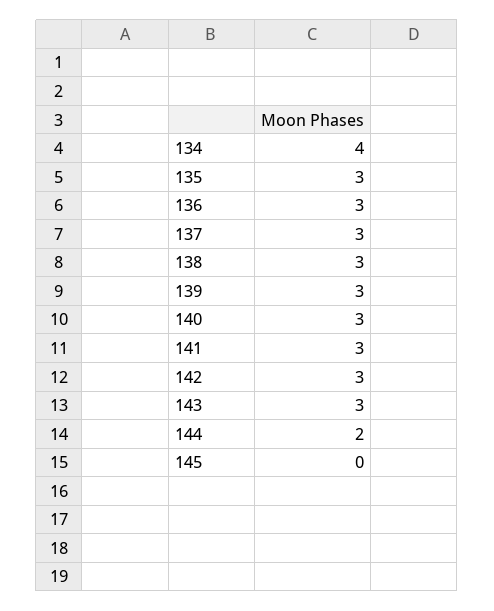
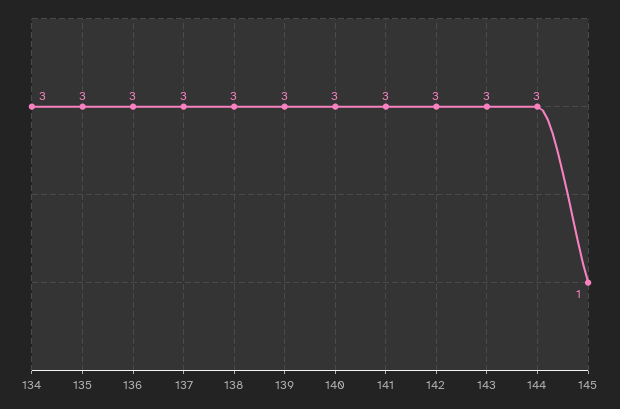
  {
-   "134": 4,
+   "134": 3,
    "135": 3,
    "136": 3,
    "137": 3,
    "138": 3,
    "139": 3,
    "140": 3,
    "141": 3,
    "142": 3,
    "143": 3,
-   "144": 2,
+   "144": 3,
-   "145": 0
+   "145": 1
  }

